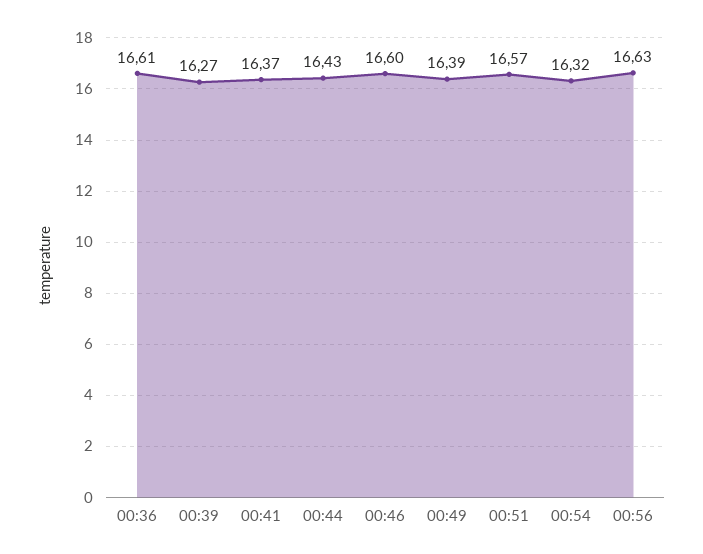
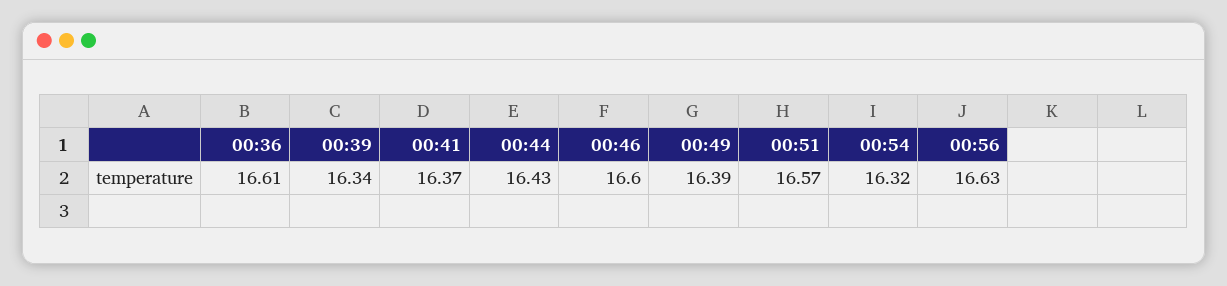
  {
    "00:36": 16.61,
-   "00:39": 16.27,
+   "00:39": 16.34,
    "00:41": 16.37,
    "00:44": 16.43,
    "00:46": 16.6,
    "00:49": 16.39,
    "00:51": 16.57,
    "00:54": 16.32,
    "00:56": 16.63
  }

